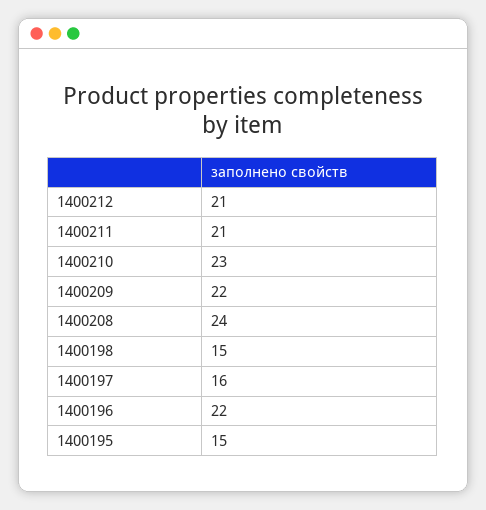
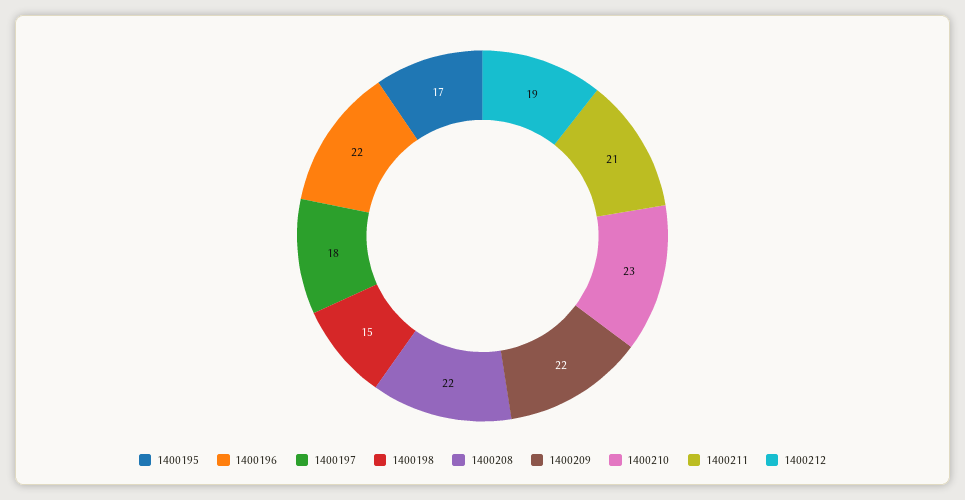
  {
-   "1400212": 21,
+   "1400212": 19,
    "1400211": 21,
    "1400210": 23,
    "1400209": 22,
-   "1400208": 24,
+   "1400208": 22,
    "1400198": 15,
-   "1400197": 16,
+   "1400197": 18,
    "1400196": 22,
-   "1400195": 15
+   "1400195": 17
  }

